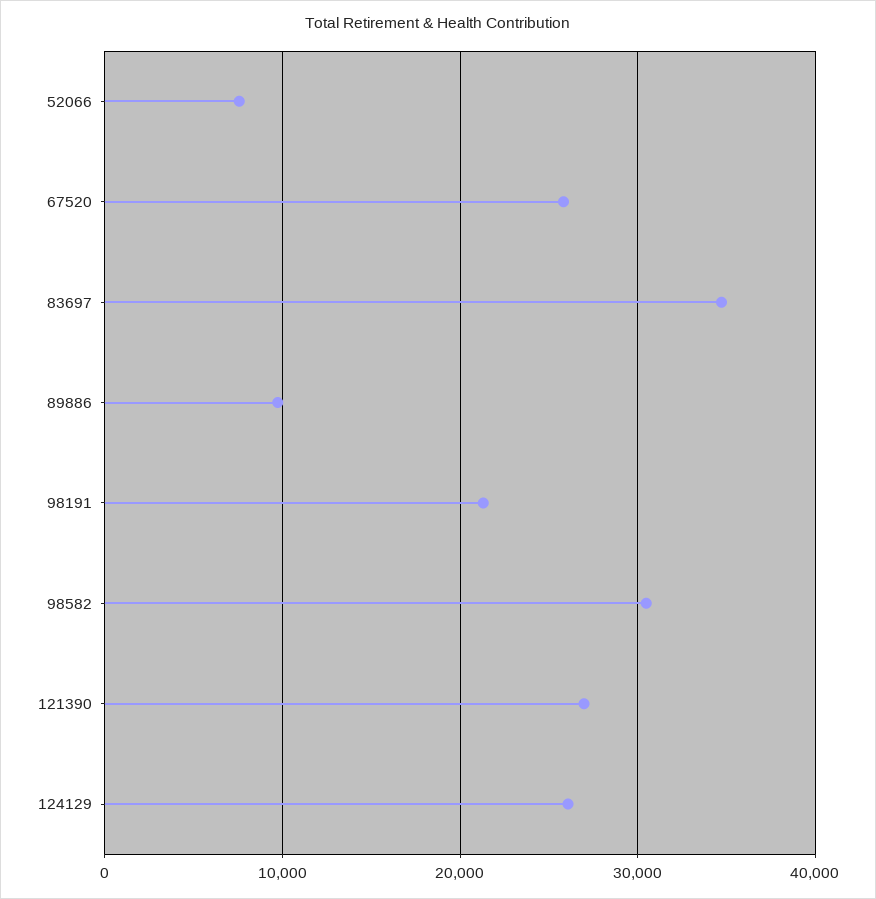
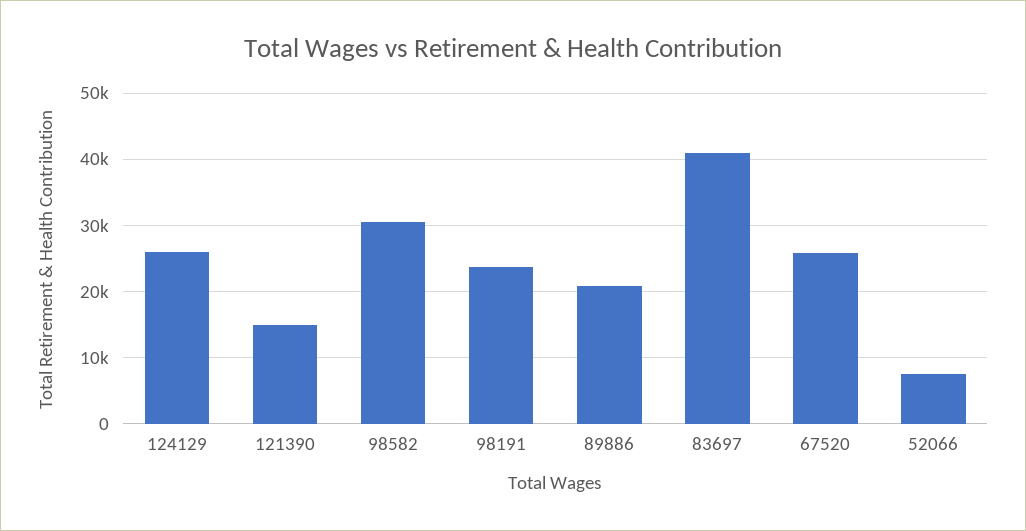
  {
    "52066": 8000,
    "67520": 26000,
-   "83697": 35000,
+   "83697": 41000,
-   "89886": 10000,
+   "89886": 21000,
-   "98191": 21000,
+   "98191": 24000,
    "98582": 30000,
-   "121390": 27000,
+   "121390": 15000,
    "124129": 26000
  }

